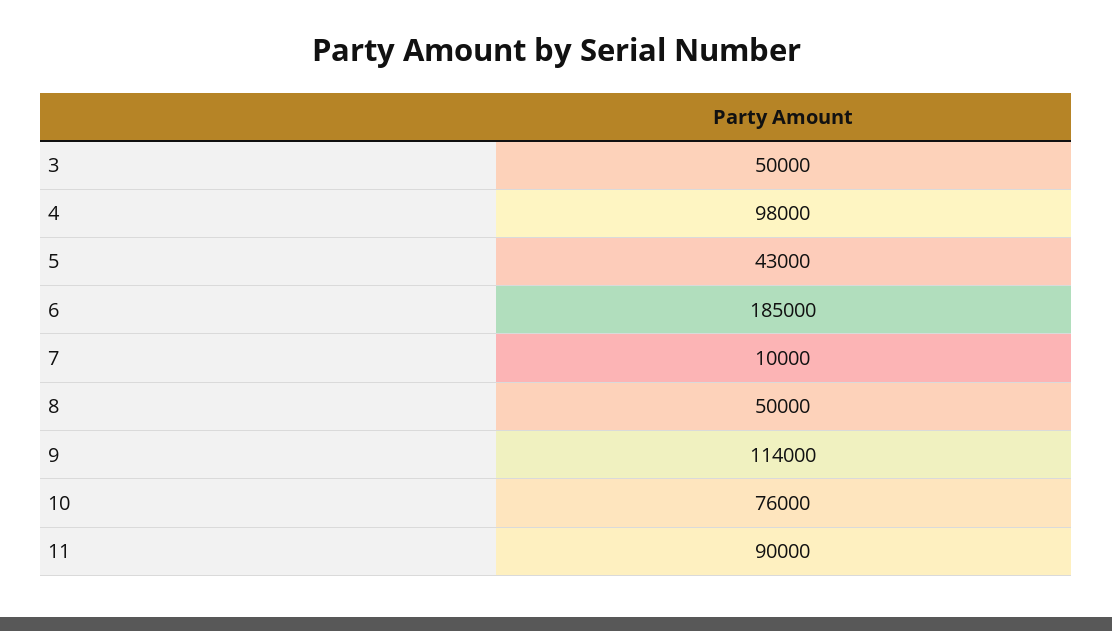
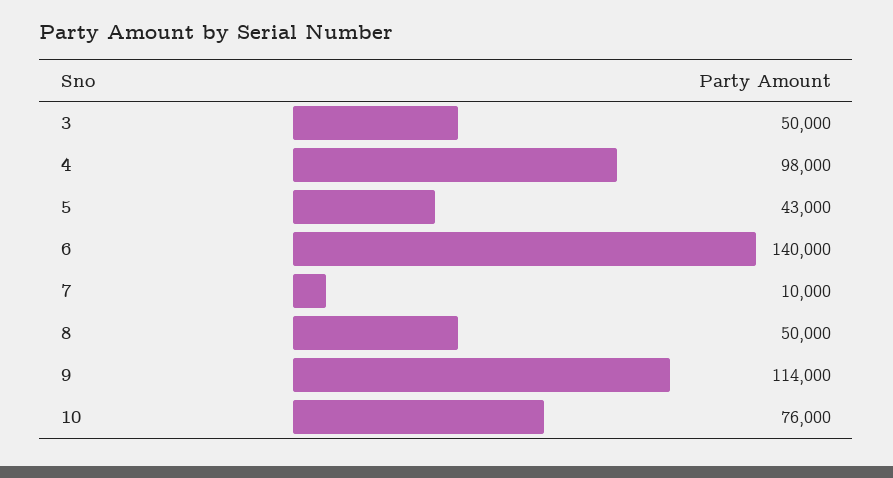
  {
    "3": 50000,
    "4": 98000,
    "5": 43000,
-   "6": 185000,
+   "6": 140000,
    "7": 10000,
    "8": 50000,
    "9": 114000,
-   "10": 76000,
+   "10": 76000
-   "11": 90000
  }

